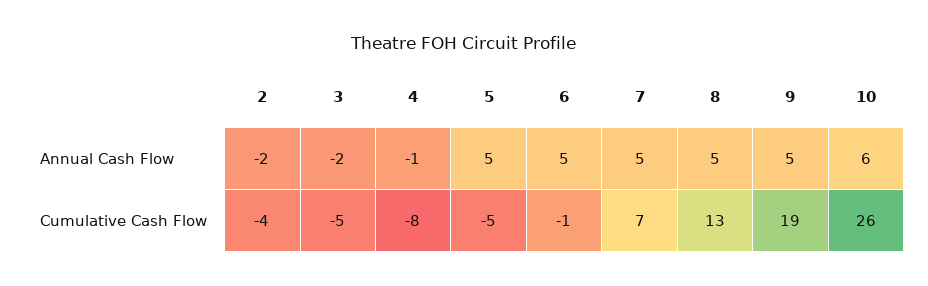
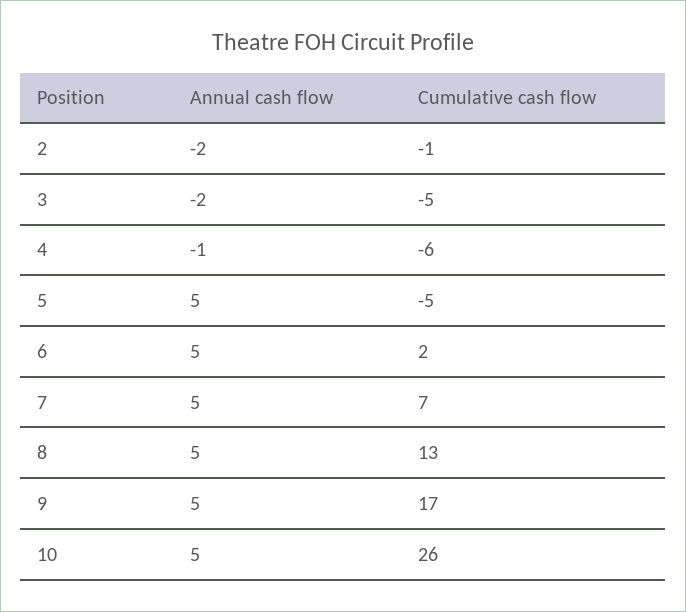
  {
    "2": {
      "Annual Cash Flow": -2,
-     "Cumulative Cash Flow": -4
+     "Cumulative Cash Flow": -1
    },
    "3": {
      "Annual Cash Flow": -2,
      "Cumulative Cash Flow": -5
    },
    "4": {
      "Annual Cash Flow": -1,
-     "Cumulative Cash Flow": -8
+     "Cumulative Cash Flow": -6
    },
    "5": {
      "Annual Cash Flow": 5,
      "Cumulative Cash Flow": -5
    },
    "6": {
      "Annual Cash Flow": 5,
-     "Cumulative Cash Flow": -1
+     "Cumulative Cash Flow": 2
    },
    "7": {
      "Annual Cash Flow": 5,
      "Cumulative Cash Flow": 7
    },
    "8": {
      "Annual Cash Flow": 5,
      "Cumulative Cash Flow": 13
    },
    "9": {
      "Annual Cash Flow": 5,
-     "Cumulative Cash Flow": 19
+     "Cumulative Cash Flow": 17
    },
    "10": {
-     "Annual Cash Flow": 6,
+     "Annual Cash Flow": 5,
      "Cumulative Cash Flow": 26
    }
  }

